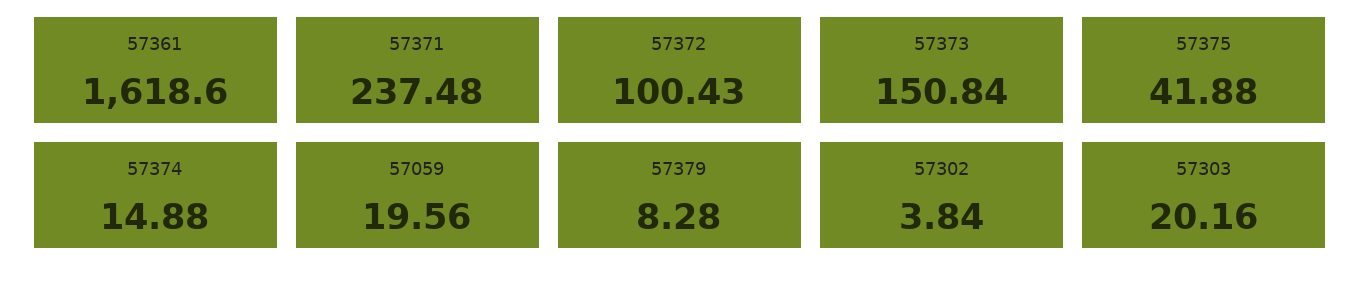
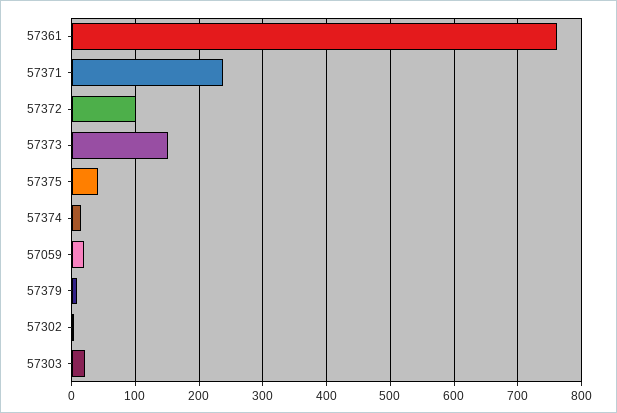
  {
-   "57361": 1618.6,
+   "57361": 760,
    "57371": 237.48,
    "57372": 100.43,
    "57373": 150.84,
    "57375": 41.88,
    "57374": 14.88,
    "57059": 19.56,
    "57379": 8.28,
    "57302": 3.84,
    "57303": 20.16
  }

